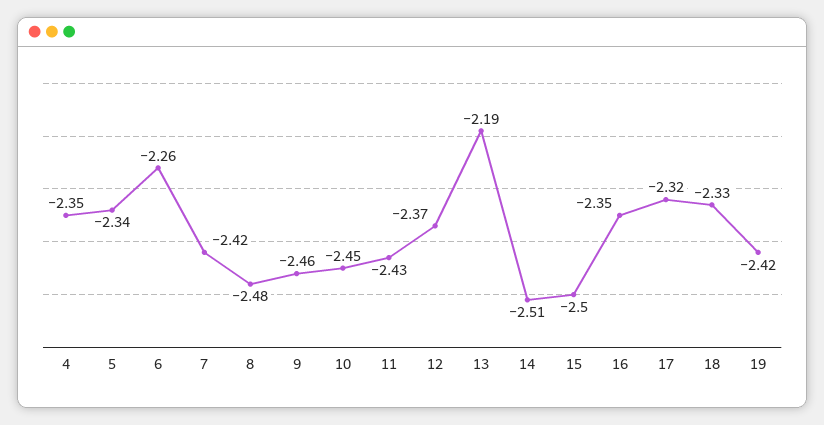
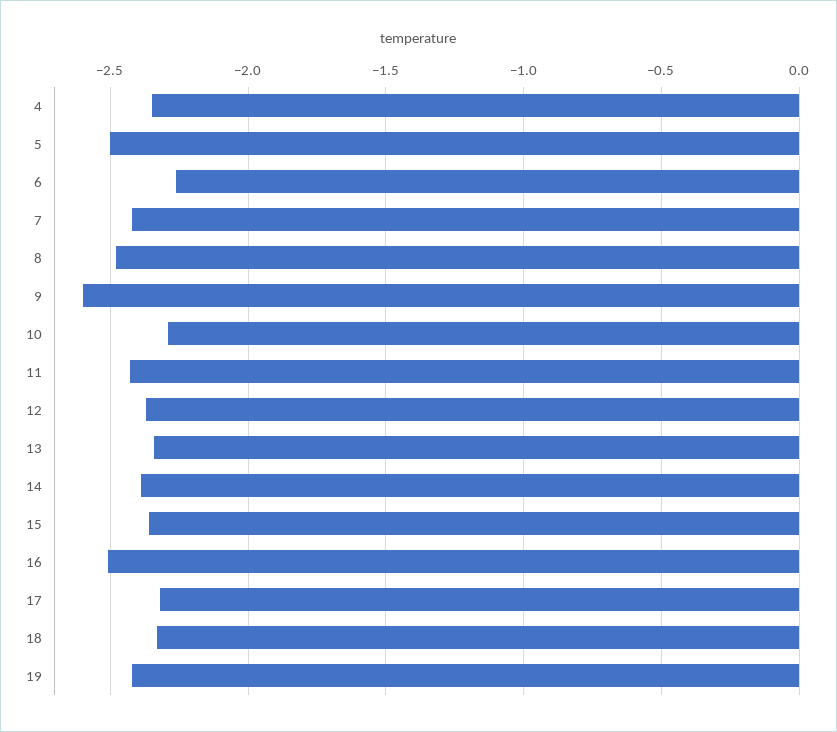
  {
    "4": -2.35,
-   "5": -2.34,
+   "5": -2.5,
    "6": -2.26,
    "7": -2.42,
    "8": -2.48,
-   "9": -2.46,
+   "9": -2.6,
-   "10": -2.45,
+   "10": -2.3,
    "11": -2.43,
    "12": -2.37,
-   "13": -2.19,
+   "13": -2.35,
-   "14": -2.51,
+   "14": -2.4,
-   "15": -2.5,
+   "15": -2.35,
-   "16": -2.35,
+   "16": -2.5,
    "17": -2.32,
    "18": -2.33,
    "19": -2.42
  }

